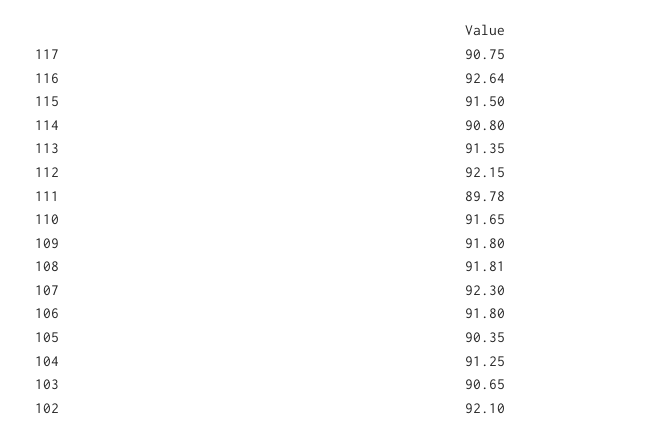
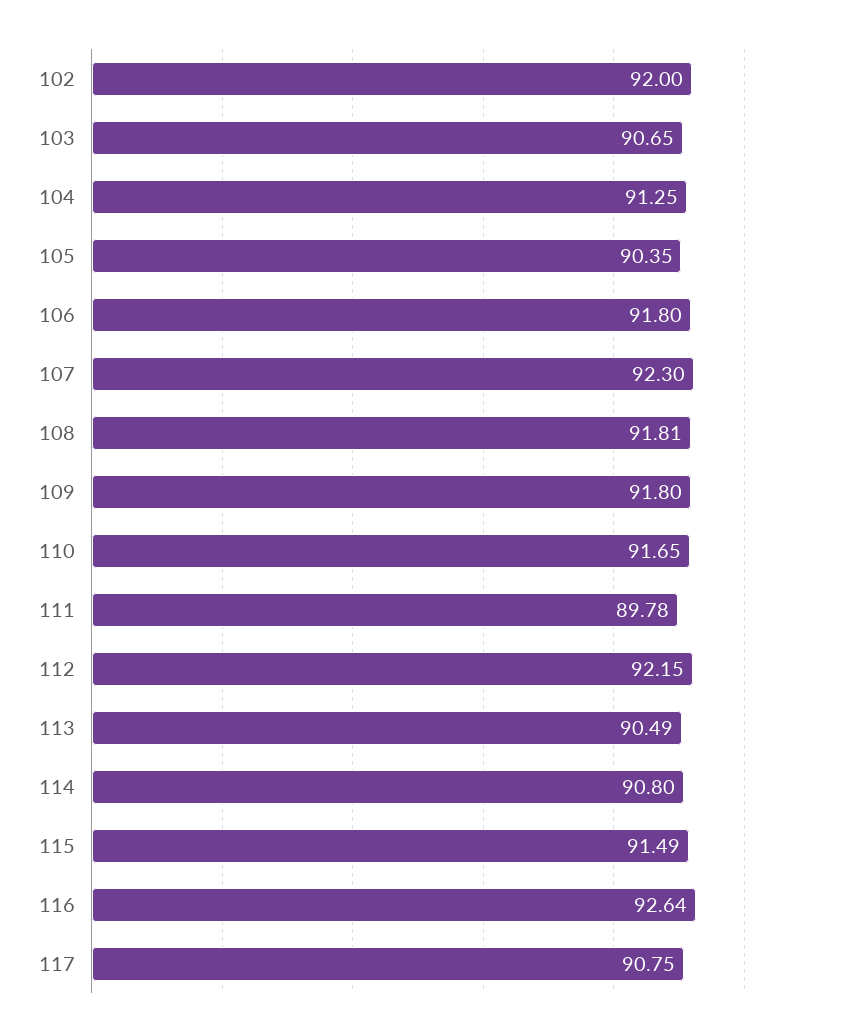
  {
    "117": 90.75,
    "116": 92.64,
-   "115": 91.5,
+   "115": 91.49,
    "114": 90.8,
-   "113": 91.35,
+   "113": 90.49,
    "112": 92.15,
    "111": 89.78,
    "110": 91.65,
    "109": 91.8,
    "108": 91.81,
    "107": 92.3,
    "106": 91.8,
    "105": 90.35,
    "104": 91.25,
    "103": 90.65,
-   "102": 92.1
+   "102": 92
  }

